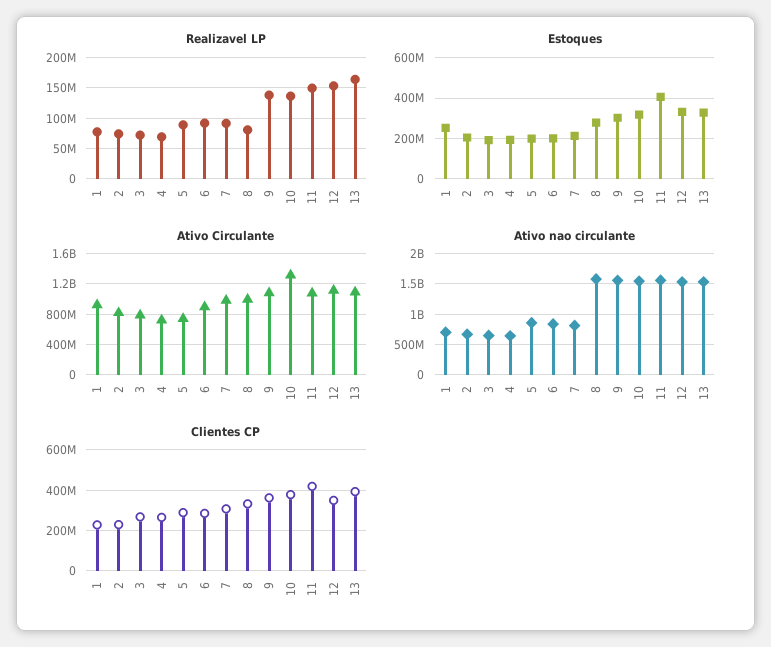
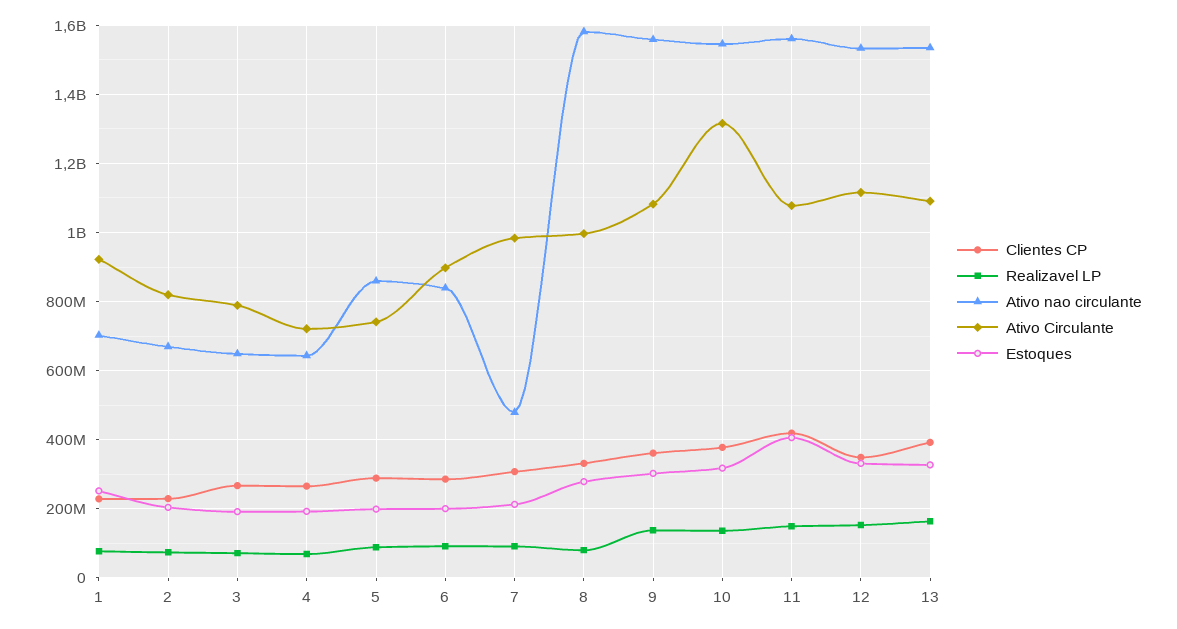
  {
    "Realizavel LP": {
      "1": 80000000,
      "2": 70000000,
      "3": 70000000,
      "4": 70000000,
      "5": 90000000,
      "6": 90000000,
      "7": 90000000,
      "8": 80000000,
      "9": 140000000,
      "10": 140000000,
      "11": 150000000,
      "12": 150000000,
      "13": 160000000
    },
    "Estoques": {
      "1": 260000000,
      "2": 200000000,
      "3": 200000000,
      "4": 200000000,
      "5": 200000000,
      "6": 200000000,
      "7": 220000000,
      "8": 280000000,
      "9": 300000000,
      "10": 320000000,
      "11": 400000000,
      "12": 340000000,
      "13": 320000000
    },
    "Ativo Circulante": {
      "1": 920000000,
      "2": 820000000,
      "3": 780000000,
      "4": 720000000,
      "5": 740000000,
      "6": 900000000,
      "7": 980000000,
      "8": 1000000000,
      "9": 1080000000,
      "10": 1320000000,
      "11": 1080000000,
      "12": 1120000000,
      "13": 1100000000
    },
    "Ativo nao circulante": {
      "1": 700000000,
      "2": 660000000,
      "3": 640000000,
      "4": 640000000,
      "5": 860000000,
      "6": 840000000,
-     "7": 800000000,
+     "7": 480000000,
      "8": 1580000000,
      "9": 1560000000,
      "10": 1540000000,
      "11": 1560000000,
      "12": 1540000000,
      "13": 1540000000
    },
    "Clientes CP": {
      "1": 220000000,
      "2": 220000000,
      "3": 260000000,
      "4": 260000000,
      "5": 280000000,
      "6": 280000000,
      "7": 300000000,
      "8": 340000000,
      "9": 360000000,
      "10": 380000000,
      "11": 420000000,
      "12": 340000000,
      "13": 400000000
    }
  }

